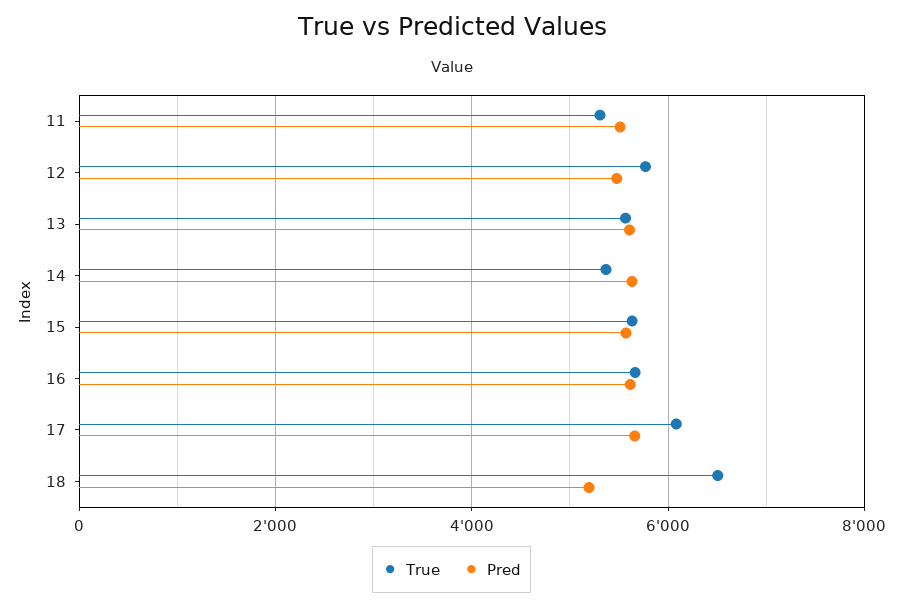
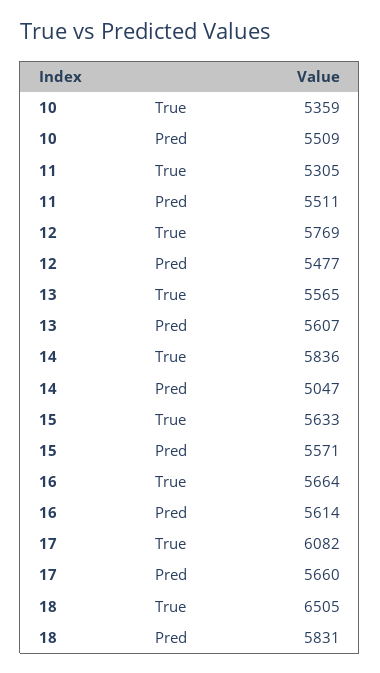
  {
    "True": {
      "11": 5305,
      "12": 5769,
      "13": 5565,
-     "14": 5400,
+     "14": 5836,
      "15": 5633,
      "16": 5664,
      "17": 6082,
-     "18": 6505
+     "18": 6505,
+     "10": 5359
    },
    "Pred": {
      "11": 5511,
      "12": 5477,
      "13": 5607,
-     "14": 5600,
+     "14": 5047,
      "15": 5571,
      "16": 5614,
      "17": 5660,
-     "18": 5200
+     "18": 5831,
+     "10": 5509
    }
  }

